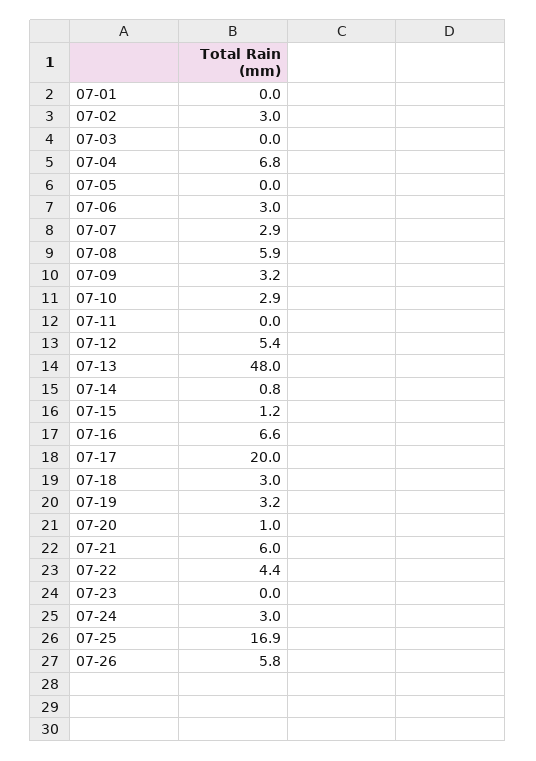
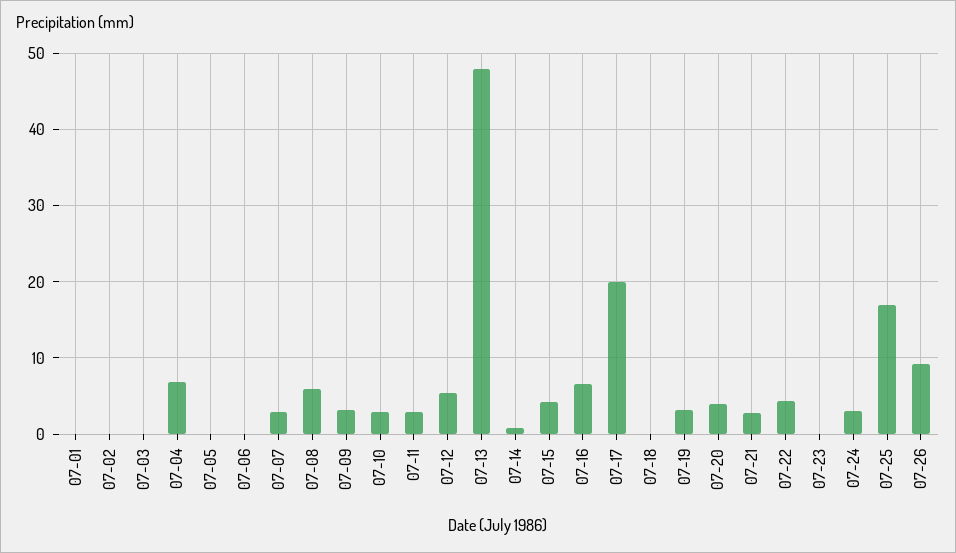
  {
    "07-01": 0,
-   "07-02": 3,
+   "07-02": 0,
    "07-03": 0,
    "07-04": 6.8,
    "07-05": 0,
-   "07-06": 3,
+   "07-06": 0,
    "07-07": 2.9,
    "07-08": 5.9,
    "07-09": 3.2,
    "07-10": 2.9,
-   "07-11": 0,
+   "07-11": 3,
    "07-12": 5.4,
    "07-13": 48,
    "07-14": 0.8,
-   "07-15": 1.2,
+   "07-15": 4,
    "07-16": 6.6,
    "07-17": 20,
-   "07-18": 3,
+   "07-18": 0,
    "07-19": 3.2,
-   "07-20": 1,
+   "07-20": 4,
-   "07-21": 6,
+   "07-21": 3,
    "07-22": 4.4,
    "07-23": 0,
    "07-24": 3,
    "07-25": 16.9,
-   "07-26": 5.8
+   "07-26": 9
  }

